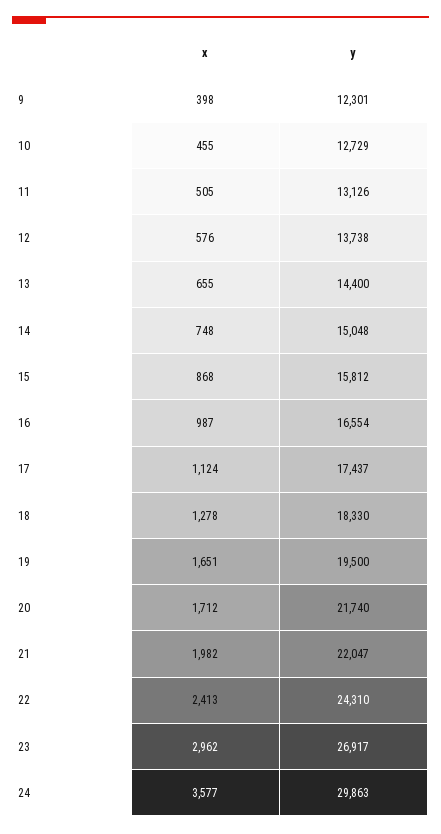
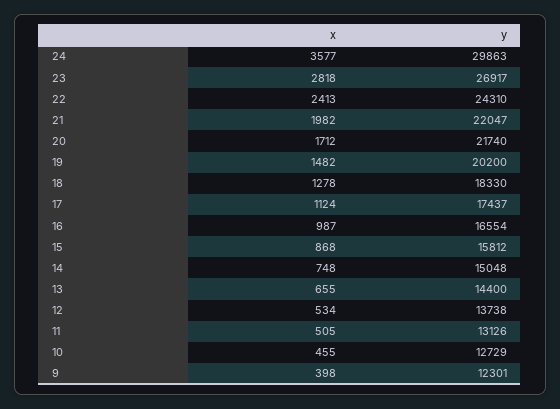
  {
    "x": {
      "9": 398,
      "10": 455,
      "11": 505,
-     "12": 576,
+     "12": 534,
      "13": 655,
      "14": 748,
      "15": 868,
      "16": 987,
      "17": 1124,
      "18": 1278,
-     "19": 1651,
+     "19": 1482,
      "20": 1712,
      "21": 1982,
      "22": 2413,
-     "23": 2962,
+     "23": 2818,
      "24": 3577
    },
    "y": {
      "9": 12301,
      "10": 12729,
      "11": 13126,
      "12": 13738,
      "13": 14400,
      "14": 15048,
      "15": 15812,
      "16": 16554,
      "17": 17437,
      "18": 18330,
-     "19": 19500,
+     "19": 20200,
      "20": 21740,
      "21": 22047,
      "22": 24310,
      "23": 26917,
      "24": 29863
    }
  }

